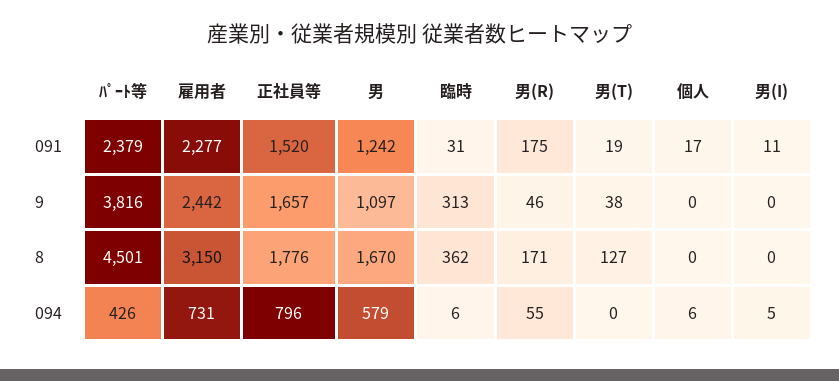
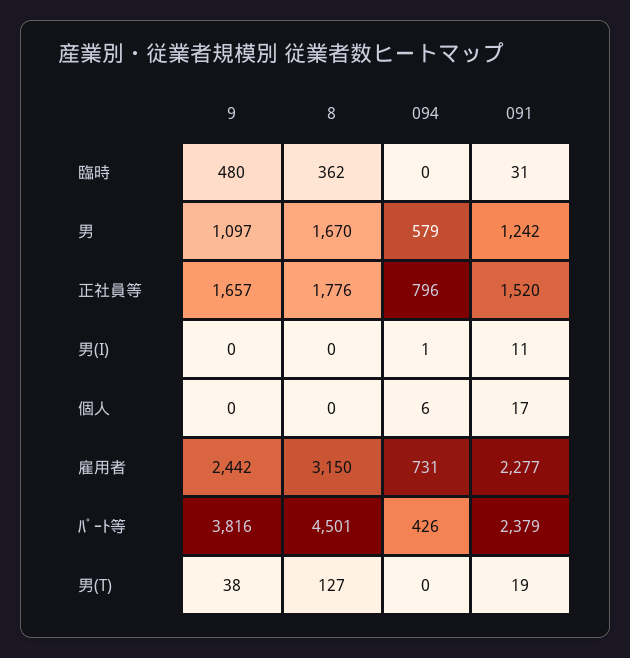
  {
    "ﾊﾟｰﾄ等": {
      "091": 2379,
      "9": 3816,
      "8": 4501,
      "094": 426
    },
    "雇用者": {
      "091": 2277,
      "9": 2442,
      "8": 3150,
      "094": 731
    },
    "正社員等": {
      "091": 1520,
      "9": 1657,
      "8": 1776,
      "094": 796
    },
    "男": {
      "091": 1242,
      "9": 1097,
      "8": 1670,
      "094": 579
    },
    "臨時": {
      "091": 31,
-     "9": 313,
+     "9": 480,
      "8": 362,
-     "094": 6
+     "094": 0
    },
-   "男(R)": {
-     "091": 175,
-     "9": 46,
-     "8": 171,
-     "094": 55
-   },
    "男(T)": {
      "091": 19,
      "9": 38,
      "8": 127,
      "094": 0
    },
    "個人": {
      "091": 17,
      "9": 0,
      "8": 0,
      "094": 6
    },
    "男(I)": {
      "091": 11,
      "9": 0,
      "8": 0,
-     "094": 5
+     "094": 1
    }
  }

